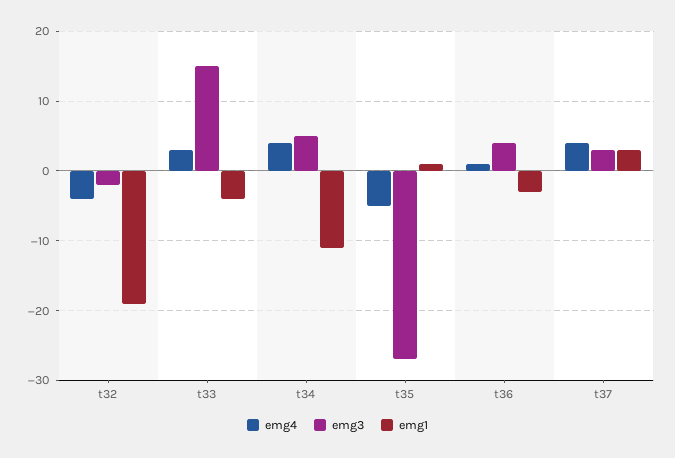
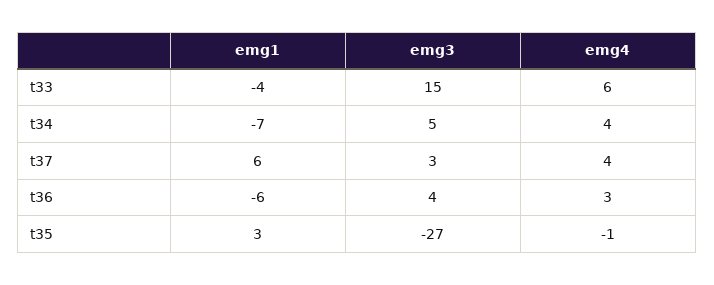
  {
    "emg4": {
-     "t32": -4,
-     "t33": 3,
+     "t33": 6,
      "t34": 4,
-     "t35": -5,
+     "t35": -1,
-     "t36": 1,
+     "t36": 3,
      "t37": 4
    },
    "emg3": {
-     "t32": -2,
      "t33": 15,
      "t34": 5,
      "t35": -27,
      "t36": 4,
      "t37": 3
    },
    "emg1": {
-     "t32": -19,
      "t33": -4,
-     "t34": -11,
+     "t34": -7,
-     "t35": 1,
+     "t35": 3,
-     "t36": -3,
+     "t36": -6,
-     "t37": 3
+     "t37": 6
    }
  }

